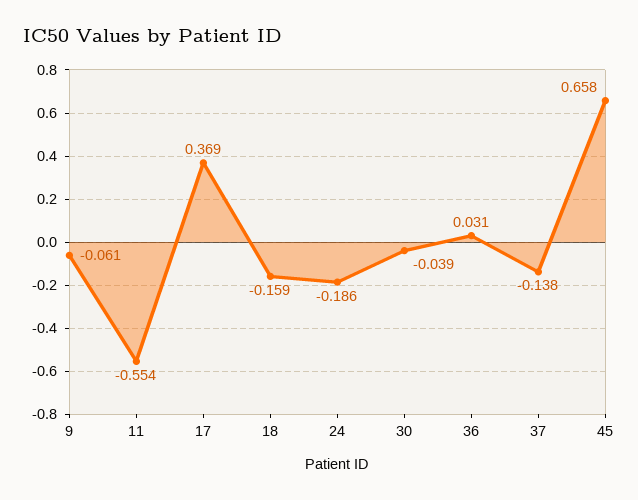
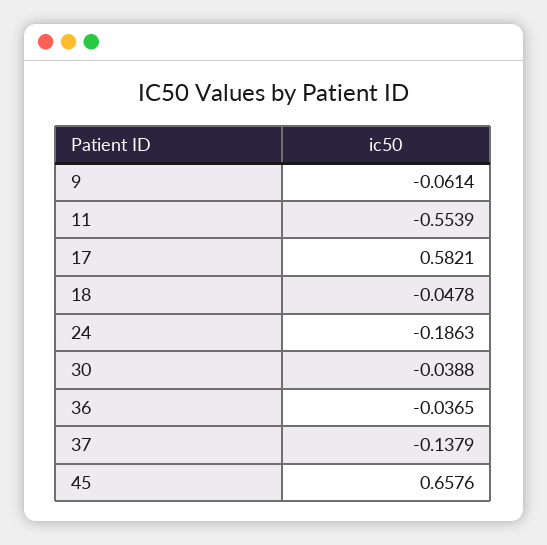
  {
    "9": -0.0614,
    "11": -0.5539,
-   "17": 0.369,
+   "17": 0.5821,
-   "18": -0.159,
+   "18": -0.0478,
    "24": -0.1863,
    "30": -0.0388,
-   "36": 0.031,
+   "36": -0.0365,
    "37": -0.1379,
    "45": 0.6576
  }

